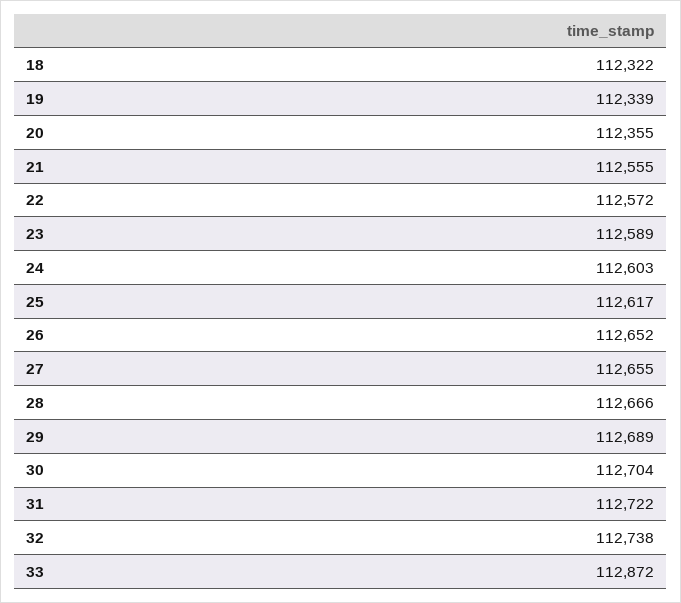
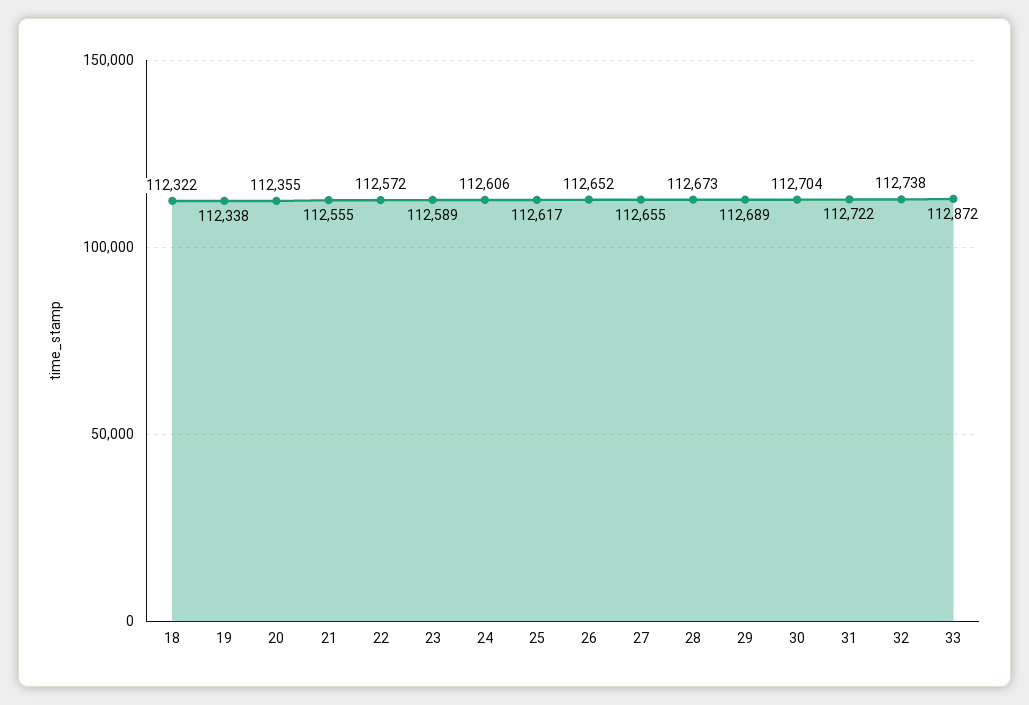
  {
    "18": 112322,
-   "19": 112339,
+   "19": 112338,
    "20": 112355,
    "21": 112555,
    "22": 112572,
    "23": 112589,
-   "24": 112603,
+   "24": 112606,
    "25": 112617,
    "26": 112652,
    "27": 112655,
-   "28": 112666,
+   "28": 112673,
    "29": 112689,
    "30": 112704,
    "31": 112722,
    "32": 112738,
    "33": 112872
  }

